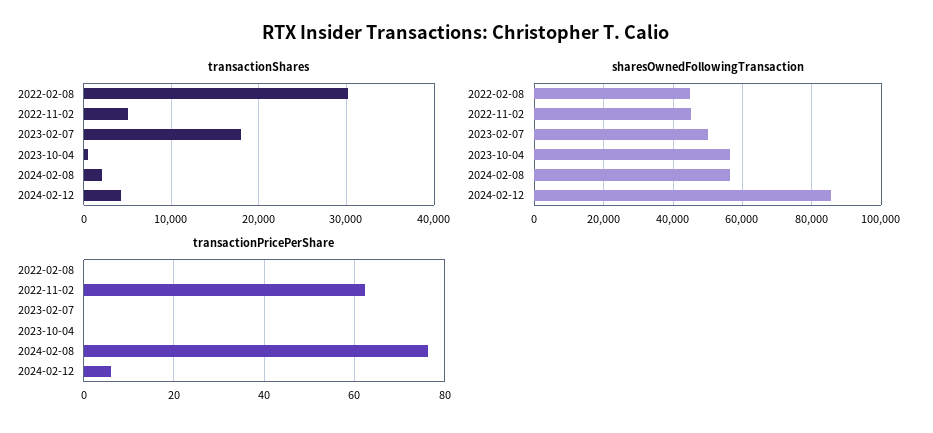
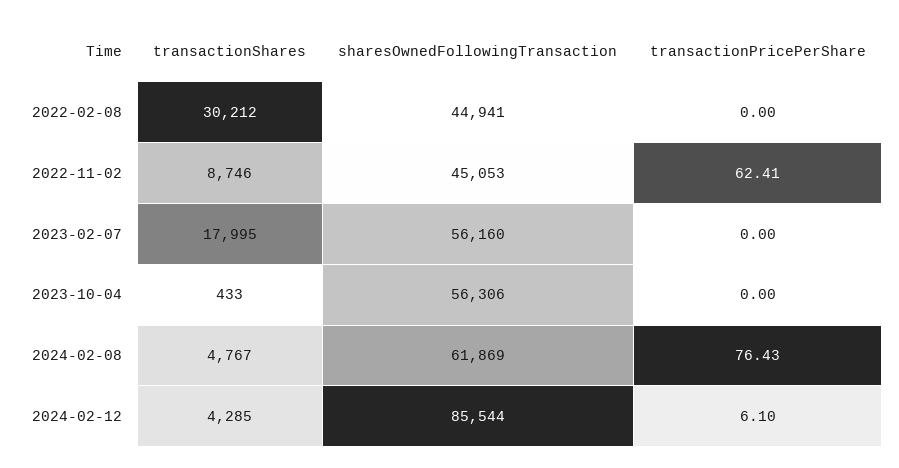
  {
    "transactionShares": {
      "2022-02-08": 30212,
-     "2022-11-02": 5000,
+     "2022-11-02": 8746,
      "2023-02-07": 17995,
      "2023-10-04": 433,
-     "2024-02-08": 2000,
+     "2024-02-08": 4767,
      "2024-02-12": 4285
    },
    "sharesOwnedFollowingTransaction": {
      "2022-02-08": 44941,
      "2022-11-02": 45053,
-     "2023-02-07": 50000,
+     "2023-02-07": 56160,
      "2023-10-04": 56306,
-     "2024-02-08": 56000,
+     "2024-02-08": 61869,
      "2024-02-12": 85544
    },
    "transactionPricePerShare": {
      "2022-02-08": 0,
      "2022-11-02": 62.41,
      "2023-02-07": 0,
      "2023-10-04": 0,
      "2024-02-08": 76.43,
      "2024-02-12": 6.1
    }
  }

